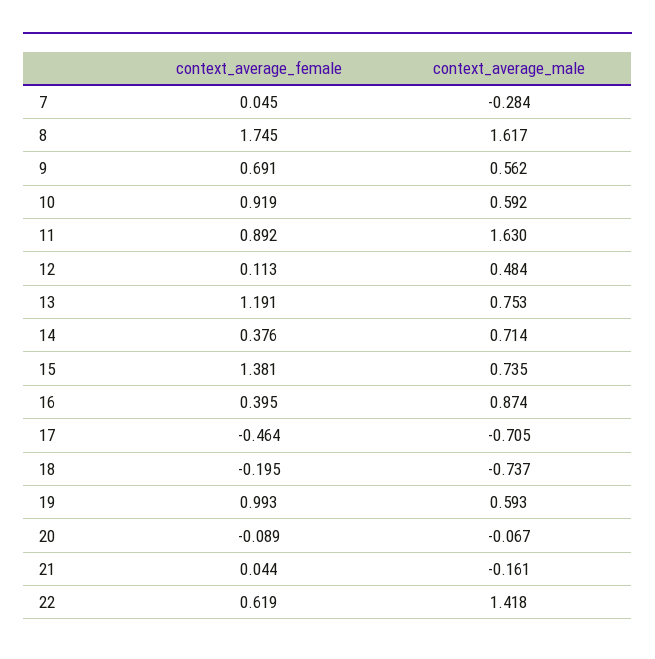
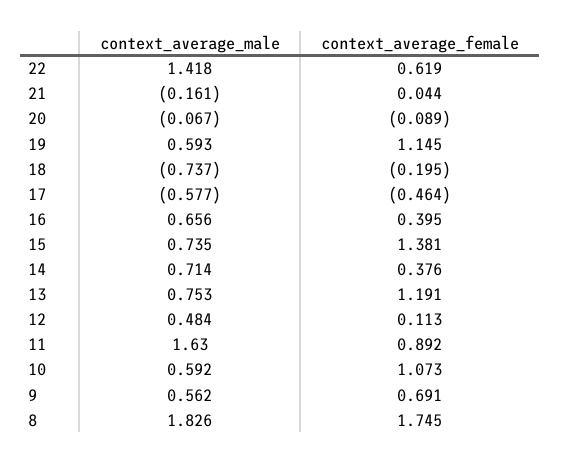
  {
    "context_average_female": {
-     "7": 0.045,
      "8": 1.745,
      "9": 0.691,
-     "10": 0.919,
+     "10": 1.073,
      "11": 0.892,
      "12": 0.113,
      "13": 1.191,
      "14": 0.376,
      "15": 1.381,
      "16": 0.395,
      "17": -0.464,
      "18": -0.195,
-     "19": 0.993,
+     "19": 1.145,
      "20": -0.089,
      "21": 0.044,
      "22": 0.619
    },
    "context_average_male": {
-     "7": -0.284,
-     "8": 1.617,
+     "8": 1.826,
      "9": 0.562,
      "10": 0.592,
      "11": 1.63,
      "12": 0.484,
      "13": 0.753,
      "14": 0.714,
      "15": 0.735,
-     "16": 0.874,
+     "16": 0.656,
-     "17": -0.705,
+     "17": -0.577,
      "18": -0.737,
      "19": 0.593,
      "20": -0.067,
      "21": -0.161,
      "22": 1.418
    }
  }

